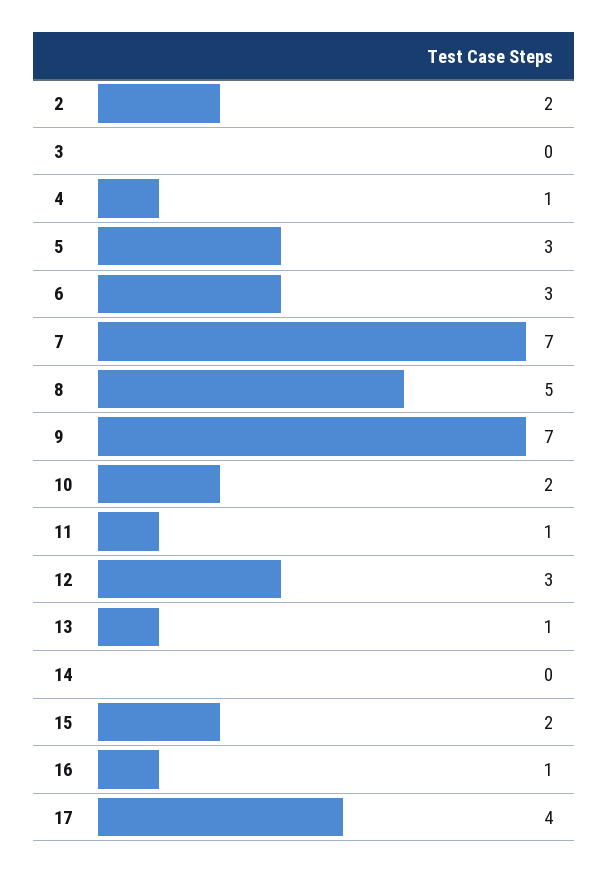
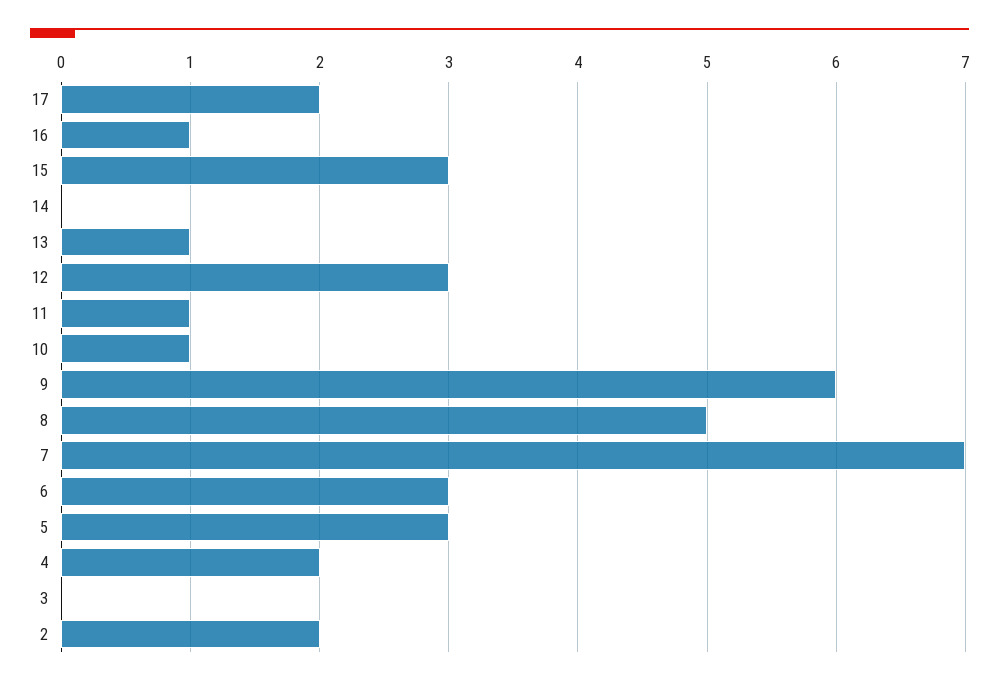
  {
    "2": 2,
    "3": 0,
-   "4": 1,
+   "4": 2,
    "5": 3,
    "6": 3,
    "7": 7,
    "8": 5,
-   "9": 7,
+   "9": 6,
-   "10": 2,
+   "10": 1,
    "11": 1,
    "12": 3,
    "13": 1,
    "14": 0,
-   "15": 2,
+   "15": 3,
    "16": 1,
-   "17": 4
+   "17": 2
  }

